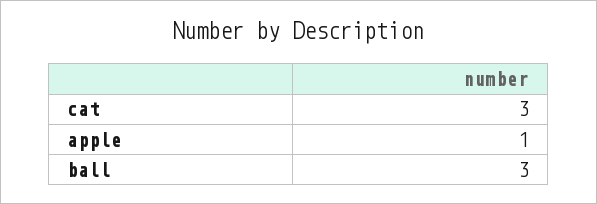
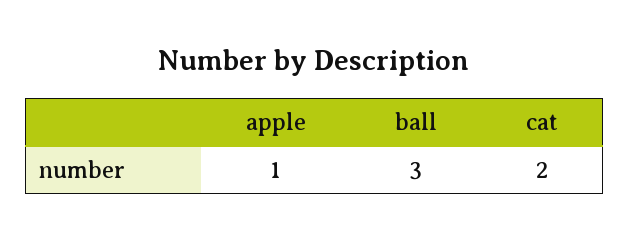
  {
-   "cat": 3,
+   "cat": 2,
    "apple": 1,
    "ball": 3
  }

